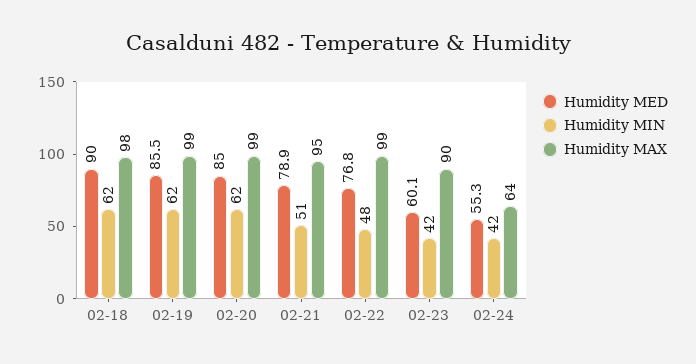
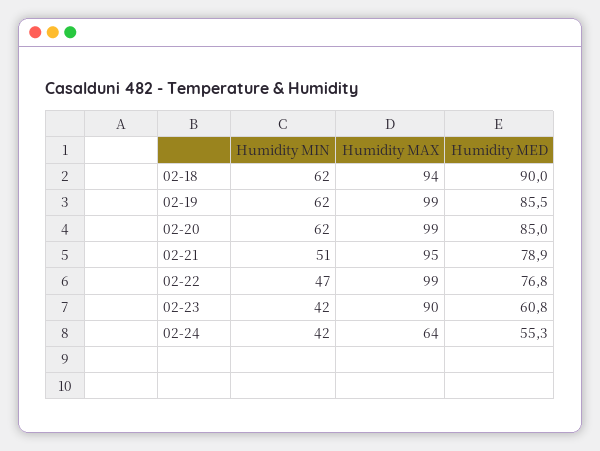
  {
    "Humidity MED": {
      "02-18": 90,
      "02-19": 85.5,
      "02-20": 85,
      "02-21": 78.9,
      "02-22": 76.8,
-     "02-23": 60.1,
+     "02-23": 60.8,
      "02-24": 55.3
    },
    "Humidity MIN": {
      "02-18": 62,
      "02-19": 62,
      "02-20": 62,
      "02-21": 51,
-     "02-22": 48,
+     "02-22": 47,
      "02-23": 42,
      "02-24": 42
    },
    "Humidity MAX": {
-     "02-18": 98,
+     "02-18": 94,
      "02-19": 99,
      "02-20": 99,
      "02-21": 95,
      "02-22": 99,
      "02-23": 90,
      "02-24": 64
    }
  }

